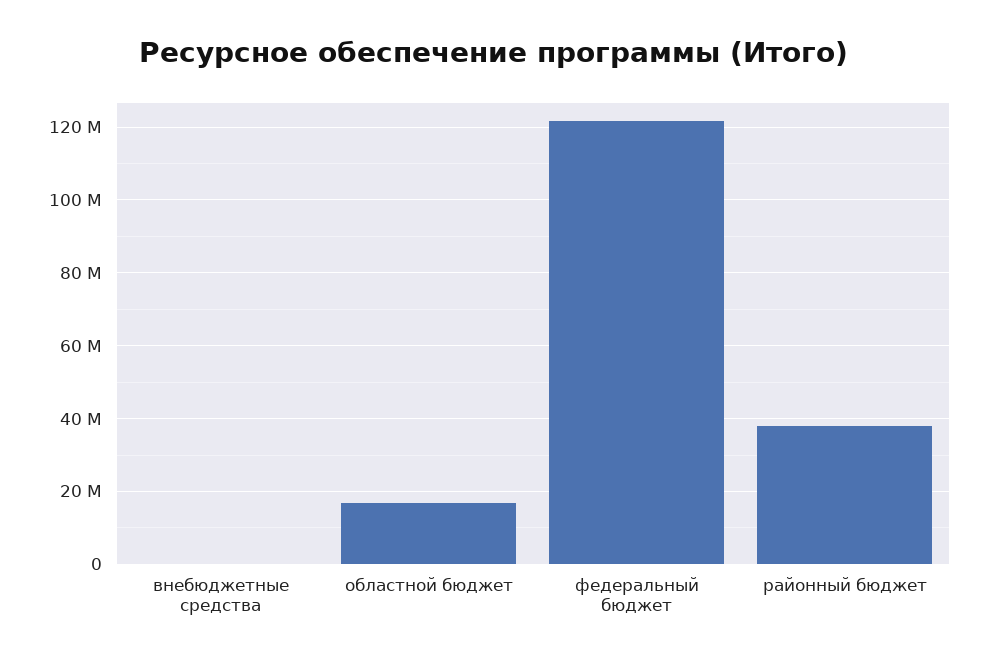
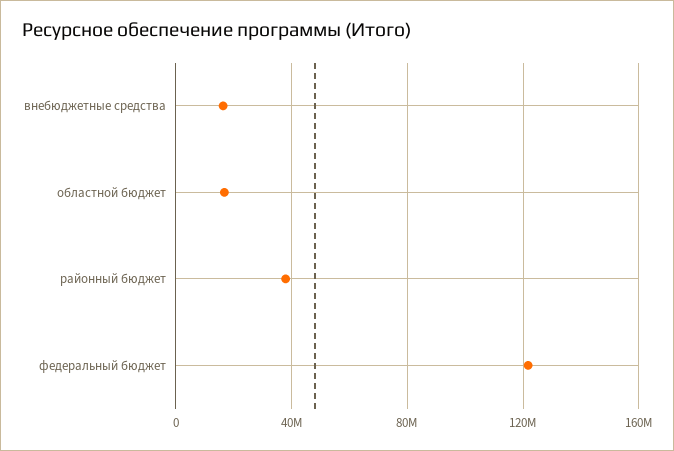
  {
-   "внебюджетные средства": 0,
+   "внебюджетные средства": 15000000,
    "областной бюджет": 16000000,
    "федеральный бюджет": 122000000,
    "районный бюджет": 38000000
  }

